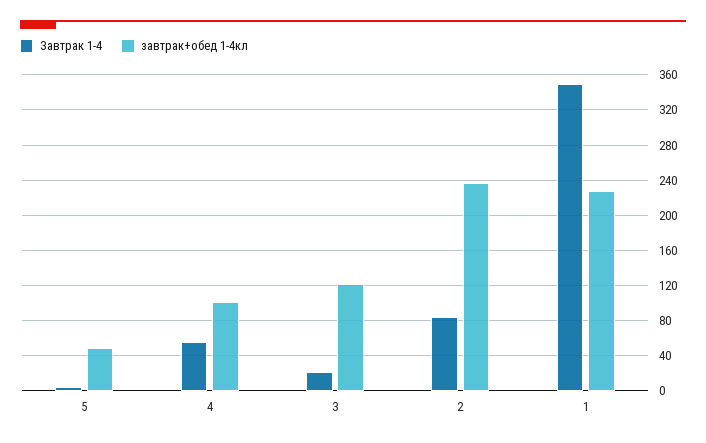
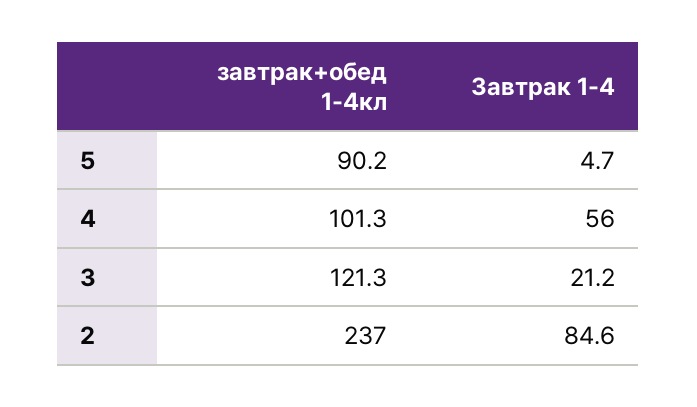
  {
    "Завтрак 1-4": {
      "5": 4.7,
      "4": 56,
      "3": 21.2,
-     "2": 84.6,
+     "2": 84.6
-     "1": 350
    },
    "завтрак+обед 1-4кл": {
-     "5": 50,
+     "5": 90.2,
      "4": 101.3,
      "3": 121.3,
-     "2": 237,
+     "2": 237
-     "1": 230
    }
  }

